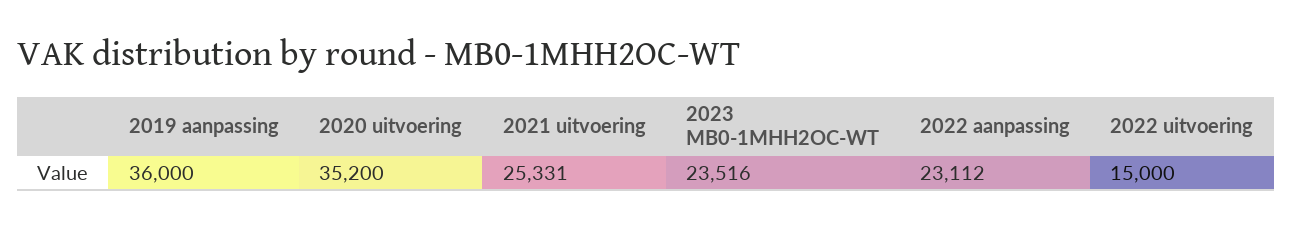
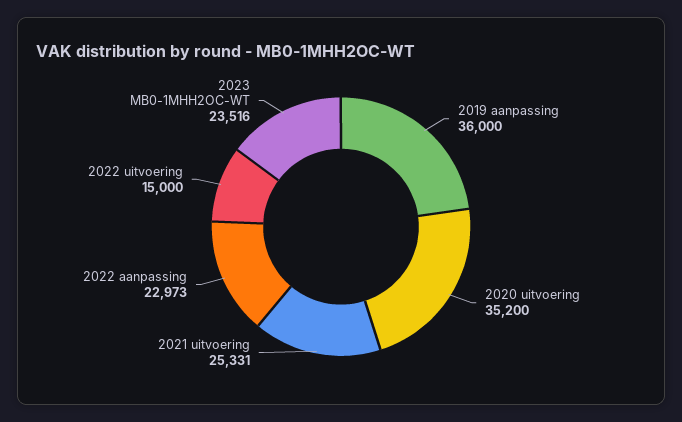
  {
    "2019 aanpassing": 36000,
    "2020 uitvoering": 35200,
    "2021 uitvoering": 25331,
    "2023 MB0-1MHH2OC-WT": 23516,
-   "2022 aanpassing": 23112,
+   "2022 aanpassing": 22973,
    "2022 uitvoering": 15000
  }

